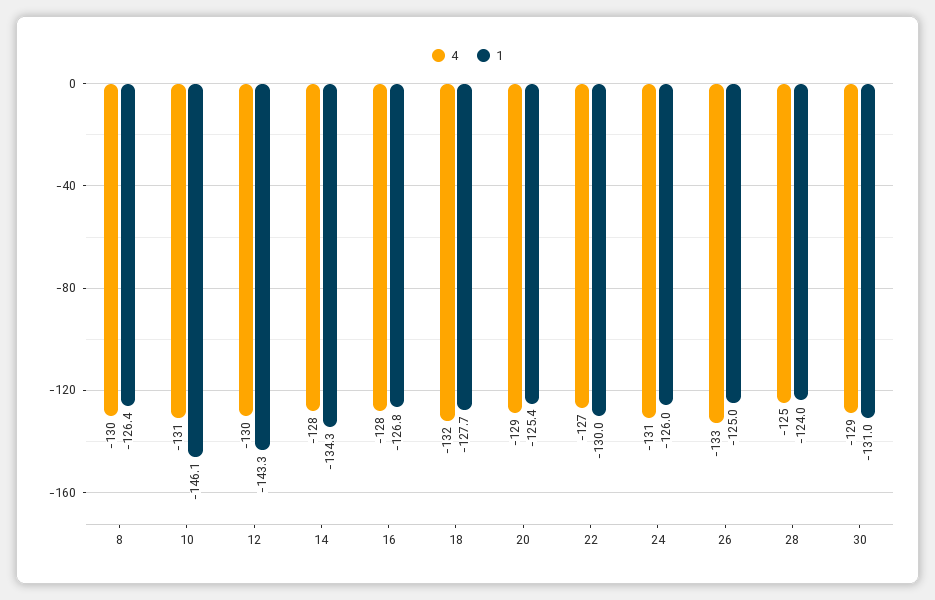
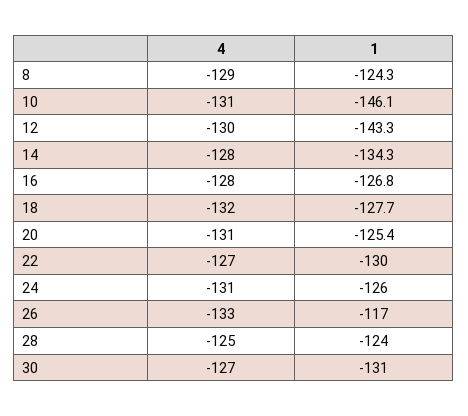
  {
    "4": {
-     "8": -130,
+     "8": -129,
      "10": -131,
      "12": -130,
      "14": -128,
      "16": -128,
      "18": -132,
-     "20": -129,
+     "20": -131,
      "22": -127,
      "24": -131,
      "26": -133,
      "28": -125,
-     "30": -129
+     "30": -127
    },
    "1": {
-     "8": -126.4,
+     "8": -124.3,
      "10": -146.1,
      "12": -143.3,
      "14": -134.3,
      "16": -126.8,
      "18": -127.7,
      "20": -125.4,
      "22": -130,
      "24": -126,
-     "26": -125,
+     "26": -117,
      "28": -124,
      "30": -131
    }
  }

